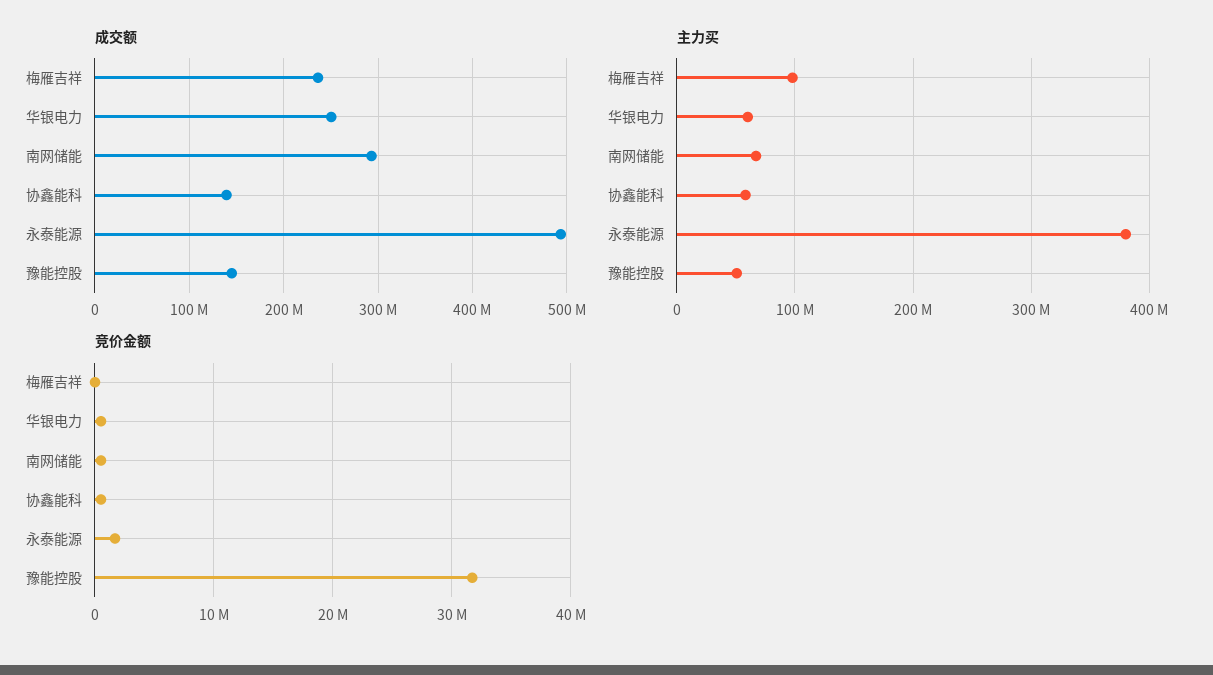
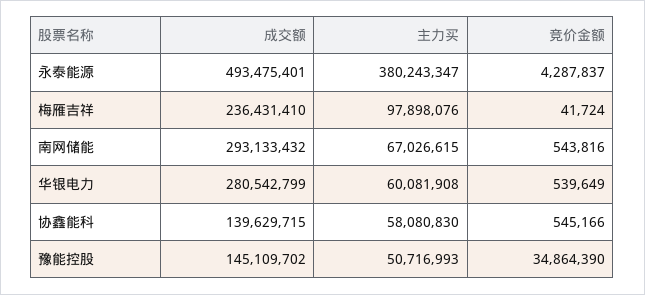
  {
    "成交额": {
      "梅雁吉祥": 236431410,
-     "华银电力": 250000000,
+     "华银电力": 280542799,
      "南网储能": 293133432,
      "协鑫能科": 139629715,
      "永泰能源": 493475401,
      "豫能控股": 145109702
    },
    "主力买": {
      "梅雁吉祥": 97898076,
      "华银电力": 60081908,
      "南网储能": 67026615,
      "协鑫能科": 58080830,
      "永泰能源": 380243347,
      "豫能控股": 50716993
    },
    "竞价金额": {
      "梅雁吉祥": 41724,
      "华银电力": 539649,
      "南网储能": 543816,
      "协鑫能科": 545166,
-     "永泰能源": 2000000,
+     "永泰能源": 4287837,
-     "豫能控股": 32000000
+     "豫能控股": 34864390
    }
  }

